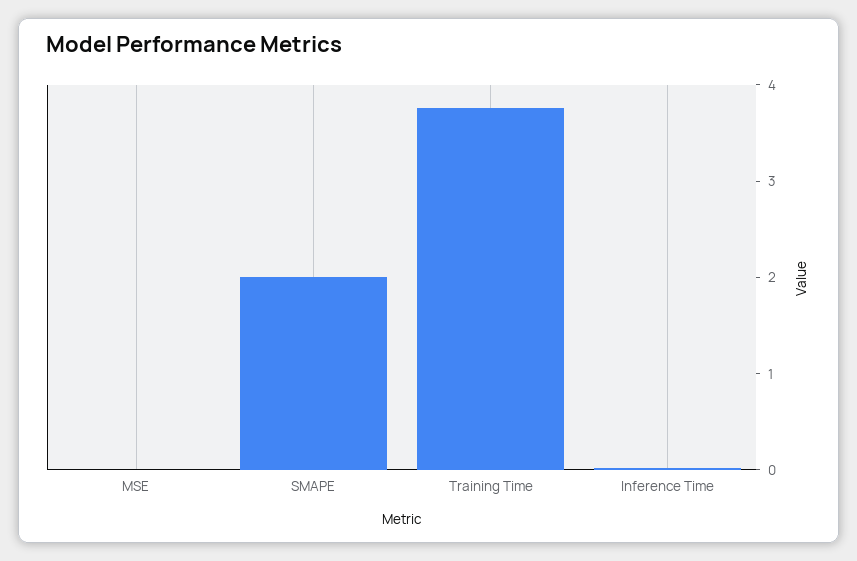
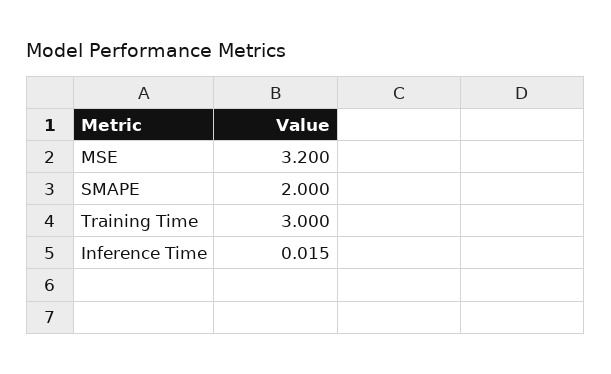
  {
-   "MSE": 0,
+   "MSE": 3.2,
    "SMAPE": 2,
-   "Training Time": 3.8,
+   "Training Time": 3,
    "Inference Time": 0.015
  }

